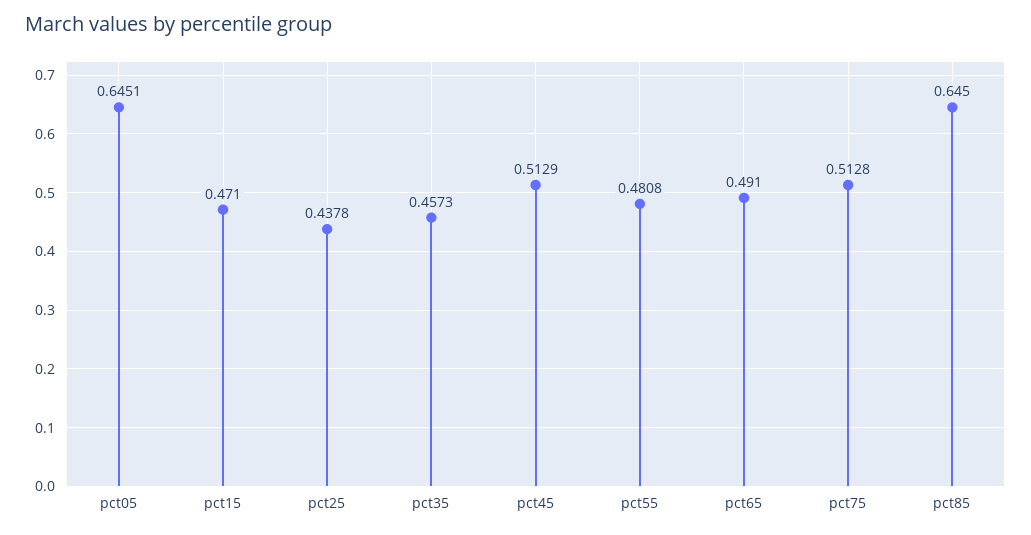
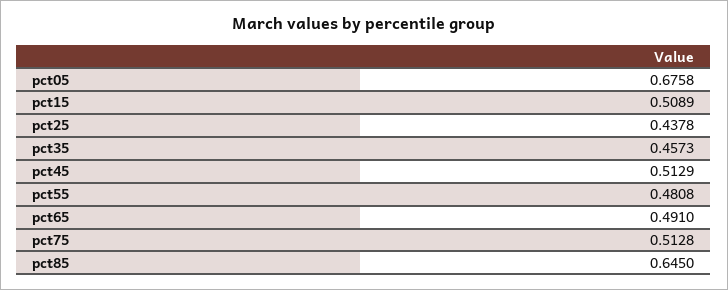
  {
-   "pct05": 0.6451,
+   "pct05": 0.6758,
-   "pct15": 0.471,
+   "pct15": 0.5089,
    "pct25": 0.4378,
    "pct35": 0.4573,
    "pct45": 0.5129,
    "pct55": 0.4808,
    "pct65": 0.491,
    "pct75": 0.5128,
    "pct85": 0.645
  }

